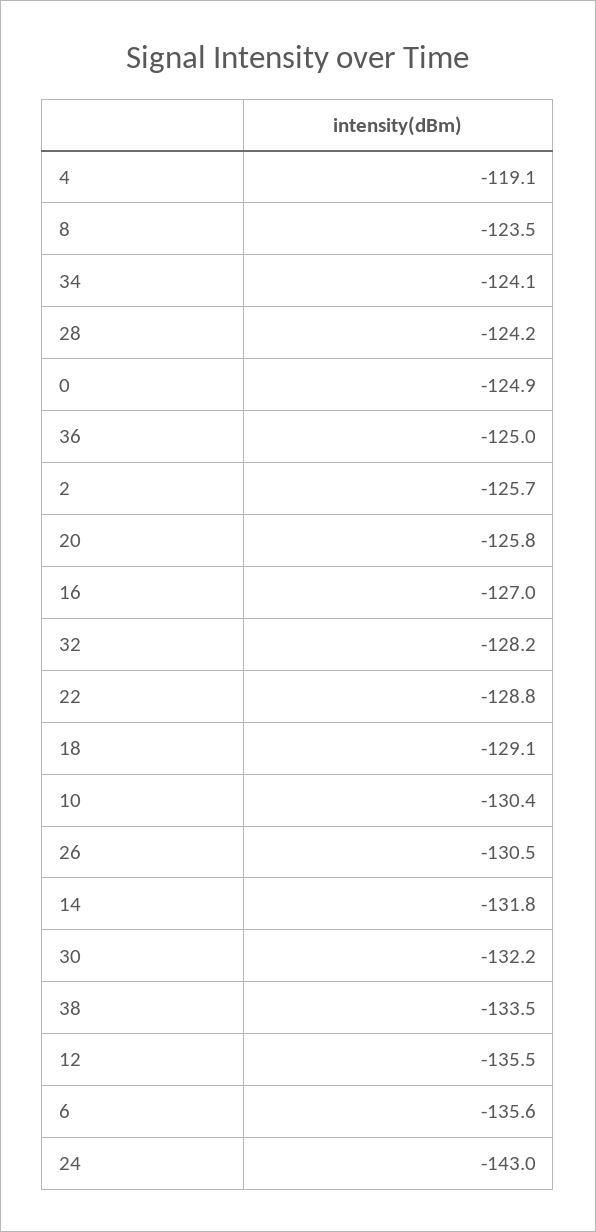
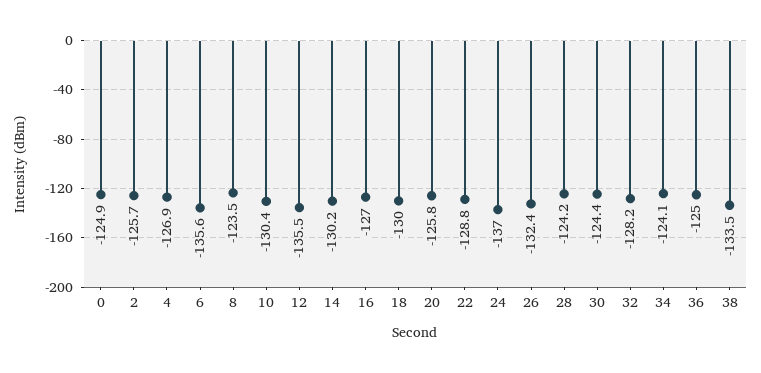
  {
-   "4": -119.1,
+   "4": -126.9,
    "8": -123.5,
    "34": -124.1,
    "28": -124.2,
    "0": -124.9,
    "36": -125,
    "2": -125.7,
    "20": -125.8,
    "16": -127,
    "32": -128.2,
    "22": -128.8,
-   "18": -129.1,
+   "18": -130,
    "10": -130.4,
-   "26": -130.5,
+   "26": -132.4,
-   "14": -131.8,
+   "14": -130.2,
-   "30": -132.2,
+   "30": -124.4,
    "38": -133.5,
    "12": -135.5,
    "6": -135.6,
-   "24": -143
+   "24": -137
  }

